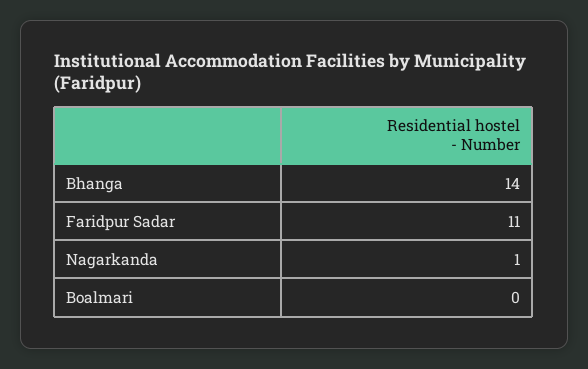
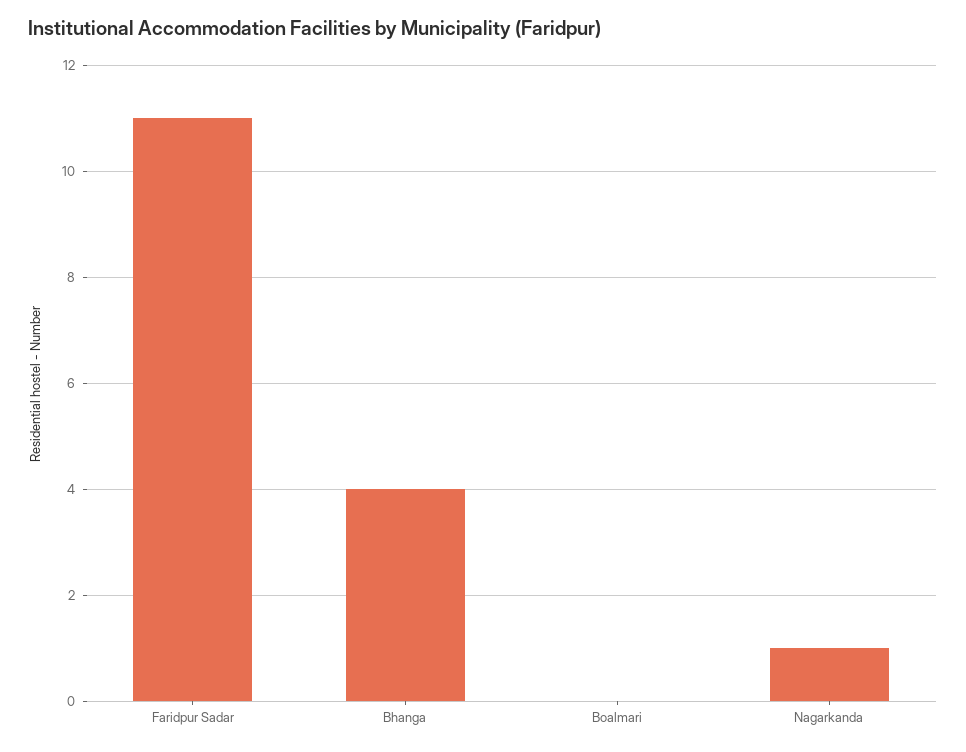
  {
-   "Bhanga": 14,
+   "Bhanga": 4,
    "Faridpur Sadar": 11,
    "Nagarkanda": 1,
    "Boalmari": 0
  }

